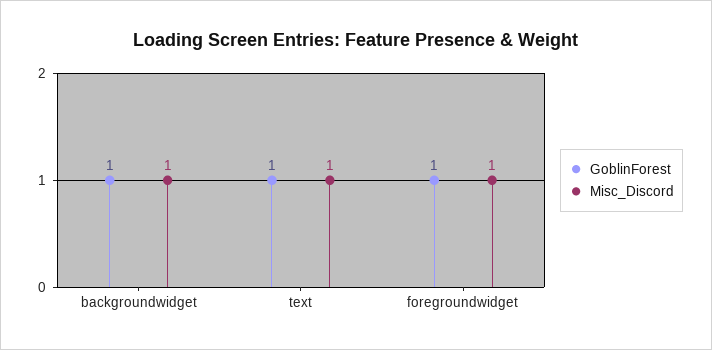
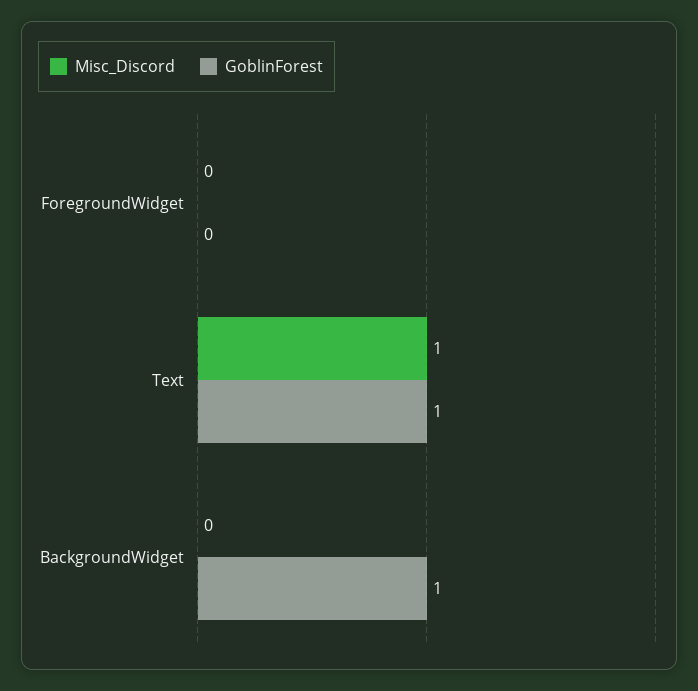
  {
    "GoblinForest": {
      "backgroundwidget": 1,
      "text": 1,
-     "foregroundwidget": 1
+     "foregroundwidget": 0
    },
    "Misc_Discord": {
-     "backgroundwidget": 1,
+     "backgroundwidget": 0,
      "text": 1,
-     "foregroundwidget": 1
+     "foregroundwidget": 0
    }
  }

